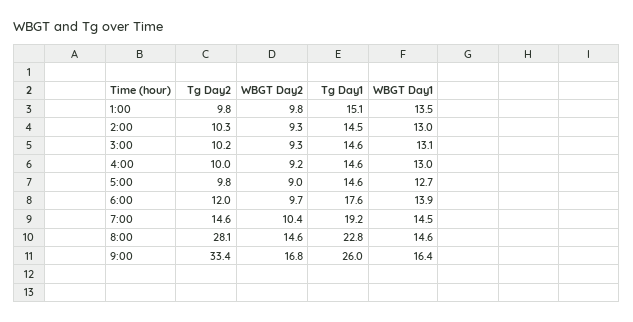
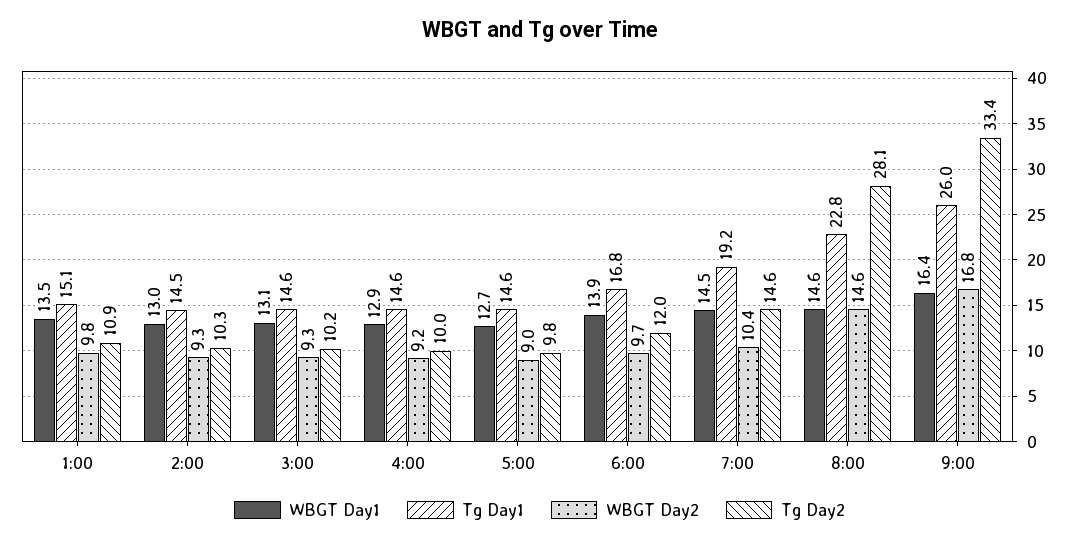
  {
    "Tg Day2": {
-     "1:00": 9.8,
+     "1:00": 10.9,
      "2:00": 10.3,
      "3:00": 10.2,
      "4:00": 10,
      "5:00": 9.8,
      "6:00": 12,
      "7:00": 14.6,
      "8:00": 28.1,
      "9:00": 33.4
    },
    "WBGT Day2": {
      "1:00": 9.8,
      "2:00": 9.3,
      "3:00": 9.3,
      "4:00": 9.2,
      "5:00": 9,
      "6:00": 9.7,
      "7:00": 10.4,
      "8:00": 14.6,
      "9:00": 16.8
    },
    "Tg Day1": {
      "1:00": 15.1,
      "2:00": 14.5,
      "3:00": 14.6,
      "4:00": 14.6,
      "5:00": 14.6,
-     "6:00": 17.6,
+     "6:00": 16.8,
      "7:00": 19.2,
      "8:00": 22.8,
      "9:00": 26
    },
    "WBGT Day1": {
      "1:00": 13.5,
      "2:00": 13,
      "3:00": 13.1,
-     "4:00": 13,
+     "4:00": 12.9,
      "5:00": 12.7,
      "6:00": 13.9,
      "7:00": 14.5,
      "8:00": 14.6,
      "9:00": 16.4
    }
  }

